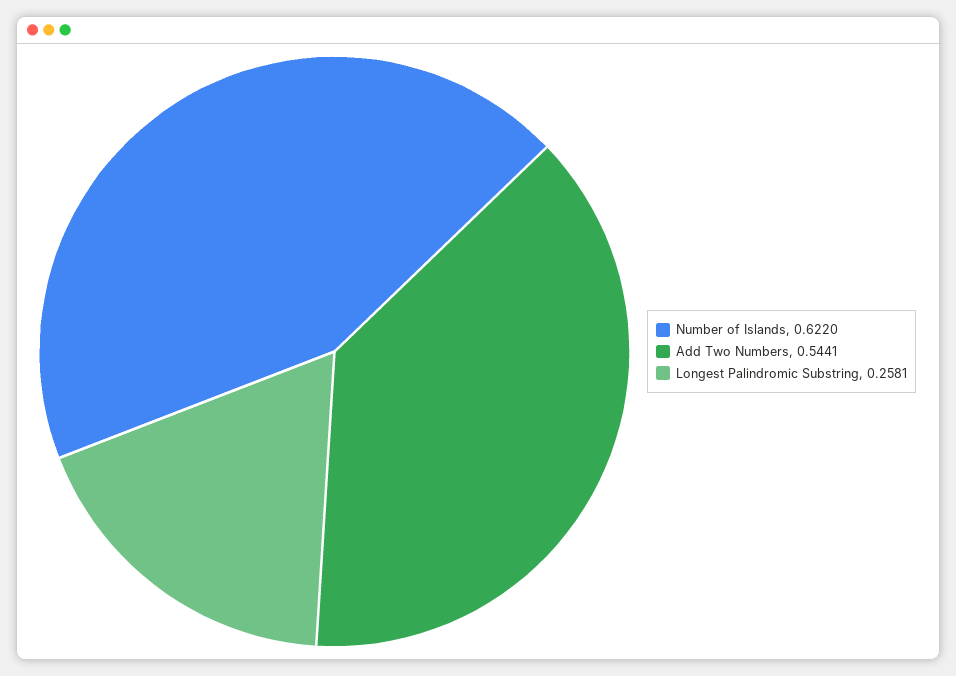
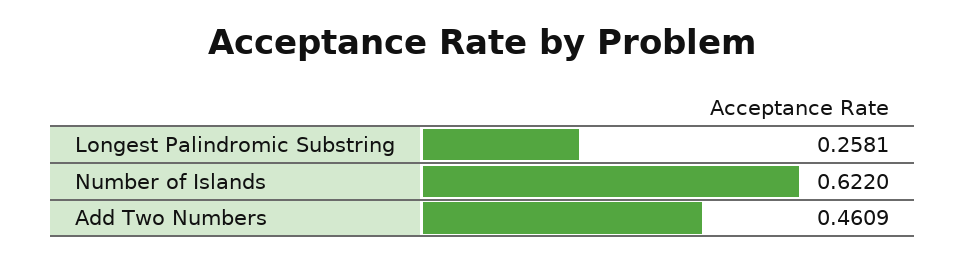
  {
    "Number of Islands": 0.622,
-   "Add Two Numbers": 0.5441,
+   "Add Two Numbers": 0.4609,
    "Longest Palindromic Substring": 0.2581
  }

